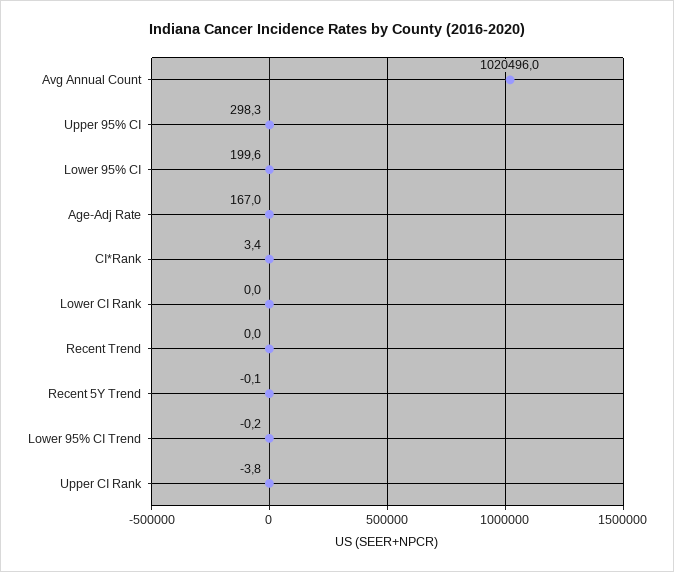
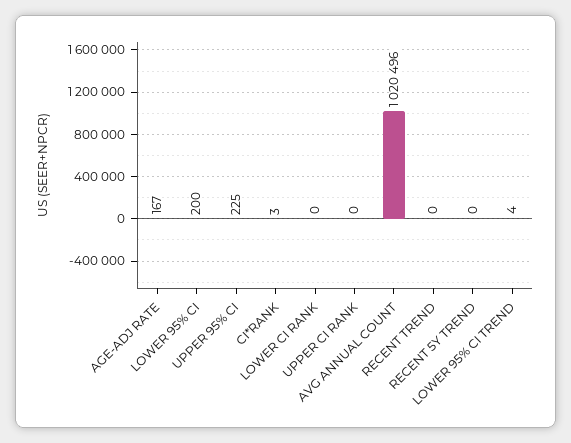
  {
    "Avg Annual Count": 1020496,
-   "Upper 95% CI": 298.3,
+   "Upper 95% CI": 225,
    "Lower 95% CI": 199.6,
    "Age-Adj Rate": 167,
    "CI*Rank": 3.4,
    "Lower CI Rank": 0,
    "Recent Trend": 0,
    "Recent 5Y Trend": -0.1,
-   "Lower 95% CI Trend": -0.2,
+   "Lower 95% CI Trend": 4,
-   "Upper CI Rank": -3.8
+   "Upper CI Rank": 0
  }

